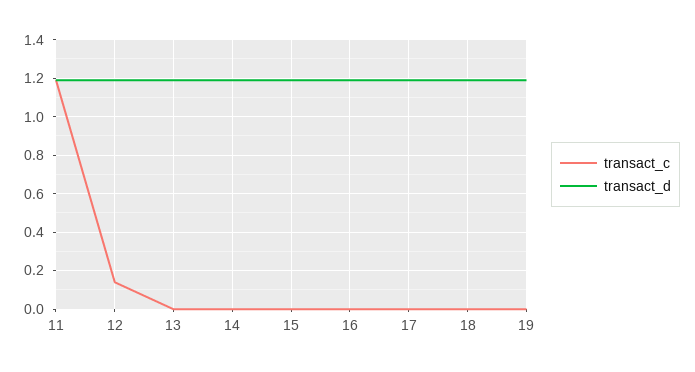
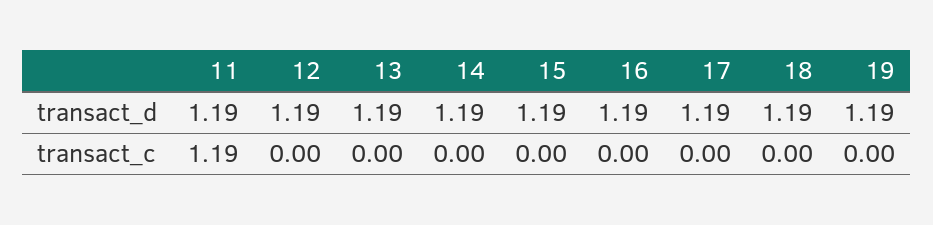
  {
    "transact_c": {
      "11": 1.19,
-     "12": 0.15,
+     "12": 0,
      "13": 0,
      "14": 0,
      "15": 0,
      "16": 0,
      "17": 0,
      "18": 0,
      "19": 0
    },
    "transact_d": {
      "11": 1.19,
      "12": 1.19,
      "13": 1.19,
      "14": 1.19,
      "15": 1.19,
      "16": 1.19,
      "17": 1.19,
      "18": 1.19,
      "19": 1.19
    }
  }

